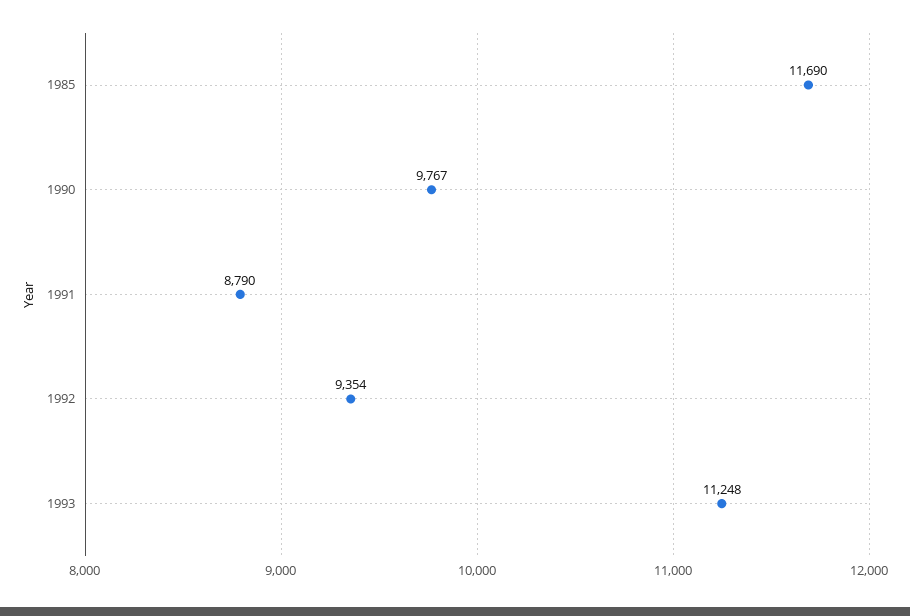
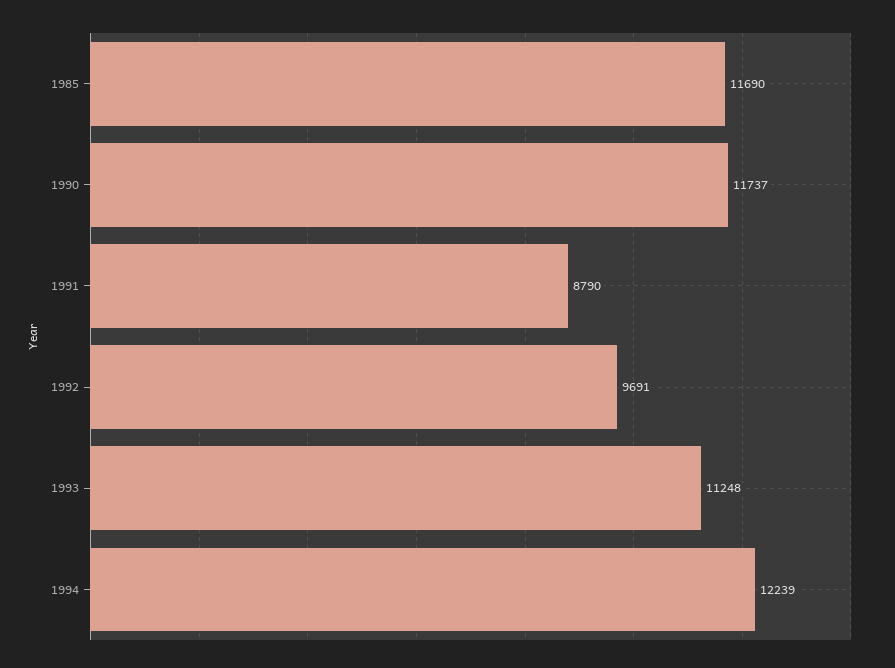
  {
    "1985": 11690,
-   "1990": 9767,
+   "1990": 11737,
    "1991": 8790,
-   "1992": 9354,
+   "1992": 9691,
-   "1993": 11248
+   "1993": 11248,
+   "1994": 12239
  }

